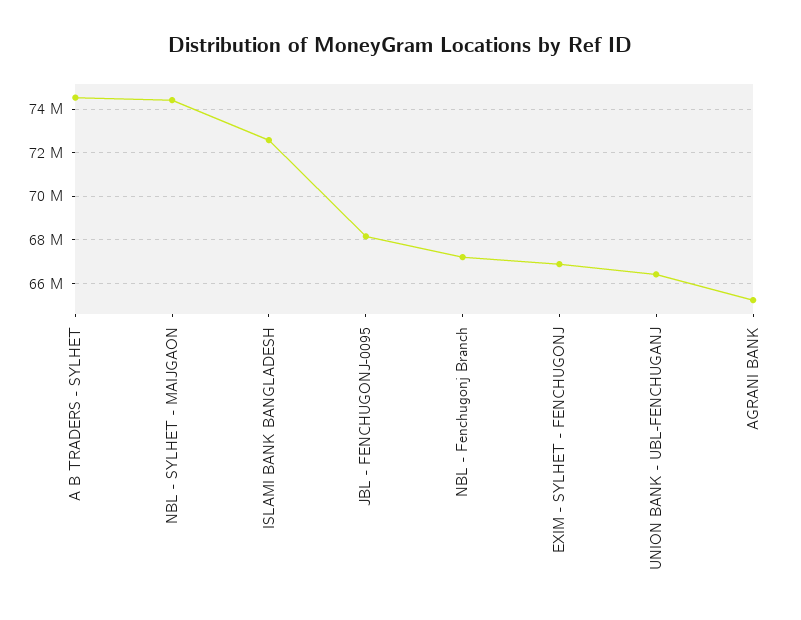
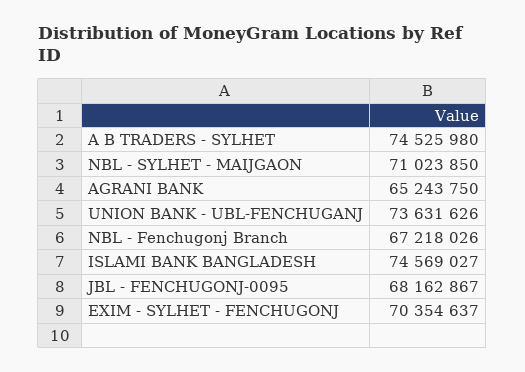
  {
    "A B TRADERS - SYLHET": 74525980,
-   "NBL - SYLHET - MAIJGAON": 74500000,
+   "NBL - SYLHET - MAIJGAON": 71023850,
-   "ISLAMI BANK BANGLADESH": 72500000,
+   "ISLAMI BANK BANGLADESH": 74569027,
    "JBL - FENCHUGONJ-0095": 68162867,
    "NBL - Fenchugonj Branch": 67218026,
-   "EXIM - SYLHET - FENCHUGONJ": 67000000,
+   "EXIM - SYLHET - FENCHUGONJ": 70354637,
-   "UNION BANK - UBL-FENCHUGANJ": 66500000,
+   "UNION BANK - UBL-FENCHUGANJ": 73631626,
    "AGRANI BANK": 65243750
  }

